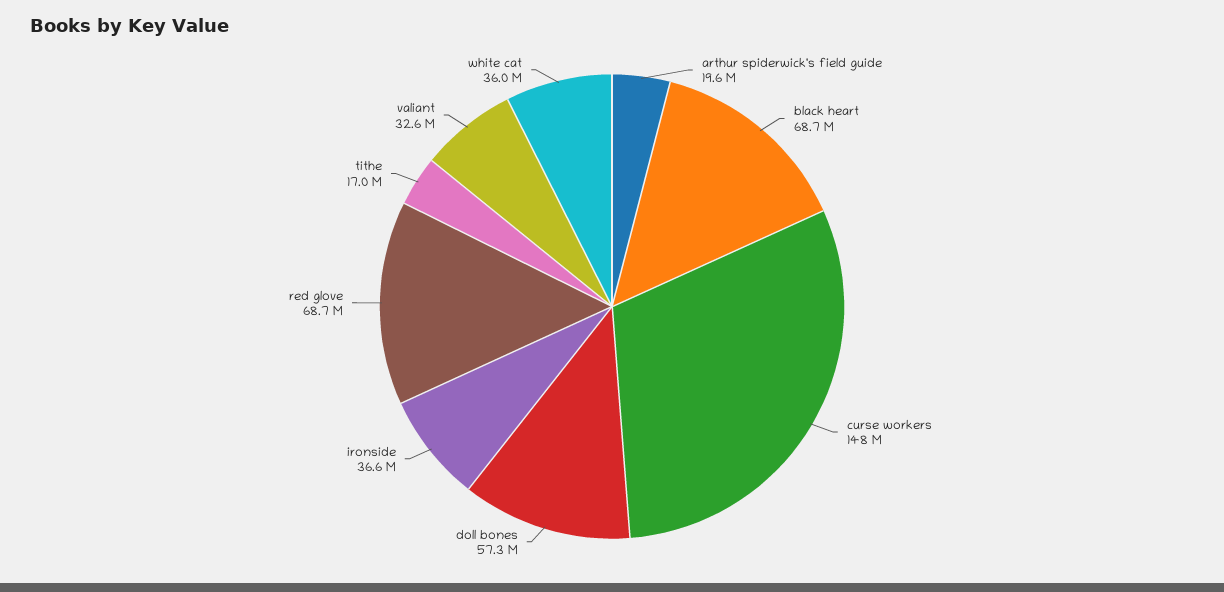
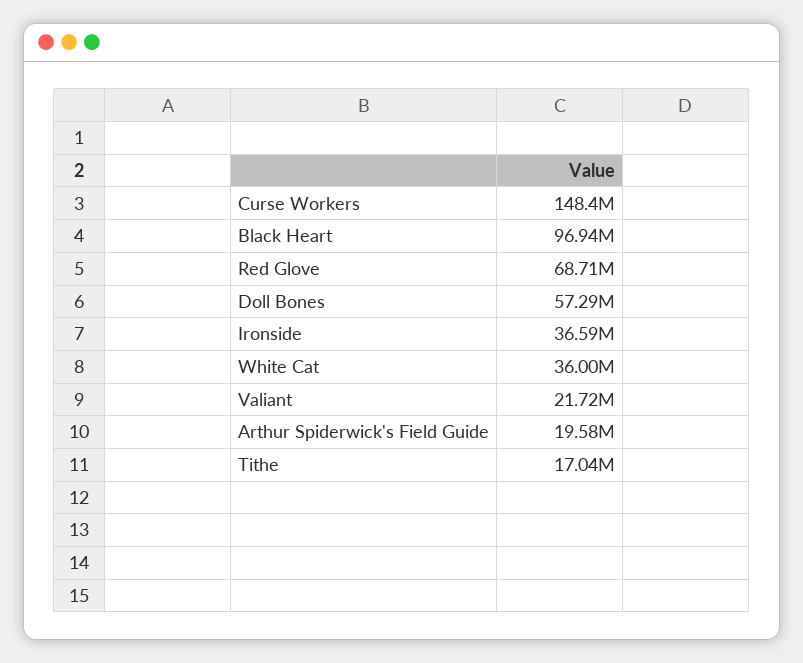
  {
    "arthur spiderwick's field guide": 19580000,
-   "black heart": 68700000,
+   "black heart": 96940000,
    "curse workers": 148400000,
    "doll bones": 57290000,
    "ironside": 36590000,
    "red glove": 68710000,
    "tithe": 17040000,
-   "valiant": 32600000,
+   "valiant": 21720000,
    "white cat": 36000000
  }

